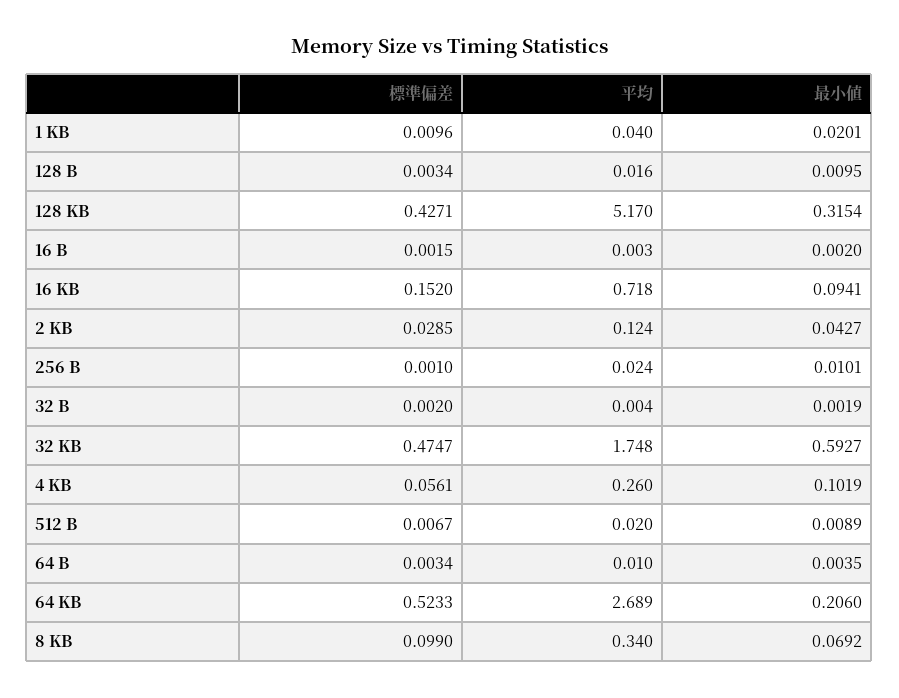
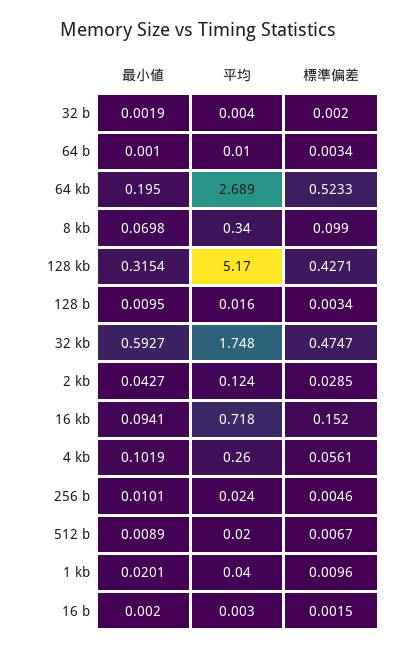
  {
    "標準偏差": {
      "1 KB": 0.0096,
      "128 B": 0.0034,
      "128 KB": 0.4271,
      "16 B": 0.0015,
      "16 KB": 0.152,
      "2 KB": 0.0285,
-     "256 B": 0.001,
+     "256 B": 0.0046,
      "32 B": 0.002,
      "32 KB": 0.4747,
      "4 KB": 0.0561,
      "512 B": 0.0067,
      "64 B": 0.0034,
      "64 KB": 0.5233,
      "8 KB": 0.099
    },
    "平均": {
      "1 KB": 0.04,
      "128 B": 0.016,
      "128 KB": 5.17,
      "16 B": 0.003,
      "16 KB": 0.718,
      "2 KB": 0.124,
      "256 B": 0.024,
      "32 B": 0.004,
      "32 KB": 1.748,
      "4 KB": 0.26,
      "512 B": 0.02,
      "64 B": 0.01,
      "64 KB": 2.689,
      "8 KB": 0.34
    },
    "最小値": {
      "1 KB": 0.0201,
      "128 B": 0.0095,
      "128 KB": 0.3154,
      "16 B": 0.002,
      "16 KB": 0.0941,
      "2 KB": 0.0427,
      "256 B": 0.0101,
      "32 B": 0.0019,
      "32 KB": 0.5927,
      "4 KB": 0.1019,
      "512 B": 0.0089,
-     "64 B": 0.0035,
+     "64 B": 0.001,
-     "64 KB": 0.206,
+     "64 KB": 0.195,
-     "8 KB": 0.0692
+     "8 KB": 0.0698
    }
  }

